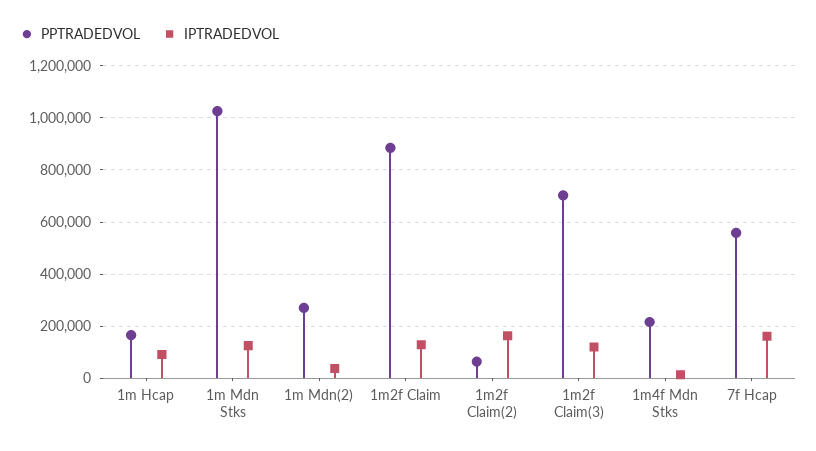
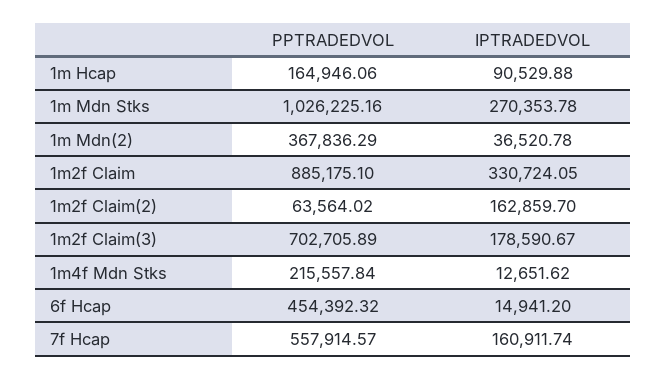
  {
    "PPTRADEDVOL": {
      "1m Hcap": 164946.06,
      "1m Mdn Stks": 1026225.16,
-     "1m Mdn(2)": 275000,
+     "1m Mdn(2)": 367836.29,
      "1m2f Claim": 885175.1,
      "1m2f Claim(2)": 63564.02,
      "1m2f Claim(3)": 702705.89,
      "1m4f Mdn Stks": 215557.84,
-     "7f Hcap": 557914.57
+     "7f Hcap": 557914.57,
+     "6f Hcap": 454392.32
    },
    "IPTRADEDVOL": {
      "1m Hcap": 90529.88,
-     "1m Mdn Stks": 125000,
+     "1m Mdn Stks": 270353.78,
      "1m Mdn(2)": 36520.78,
-     "1m2f Claim": 125000,
+     "1m2f Claim": 330724.05,
      "1m2f Claim(2)": 162859.7,
-     "1m2f Claim(3)": 125000,
+     "1m2f Claim(3)": 178590.67,
      "1m4f Mdn Stks": 12651.62,
-     "7f Hcap": 160911.74
+     "7f Hcap": 160911.74,
+     "6f Hcap": 14941.2
    }
  }

